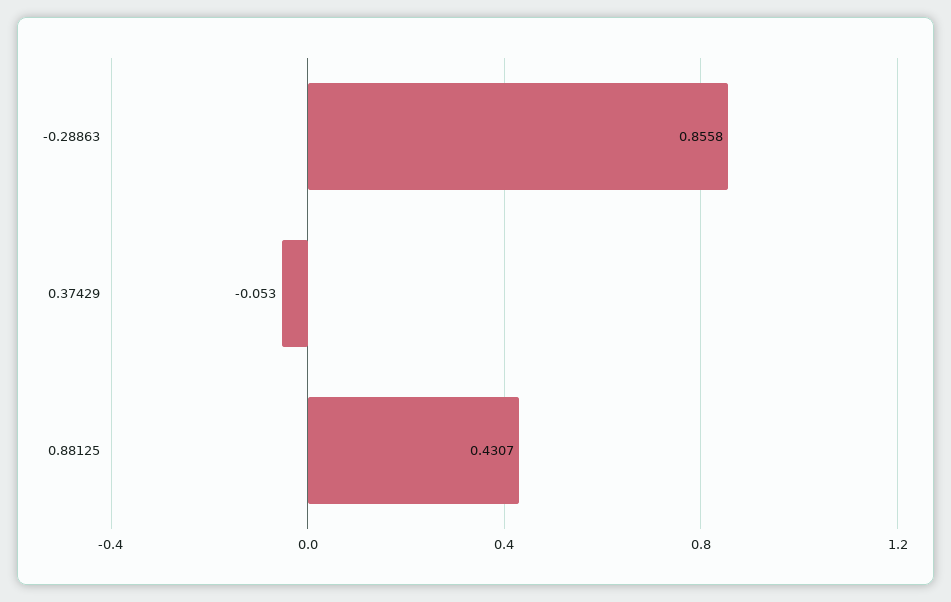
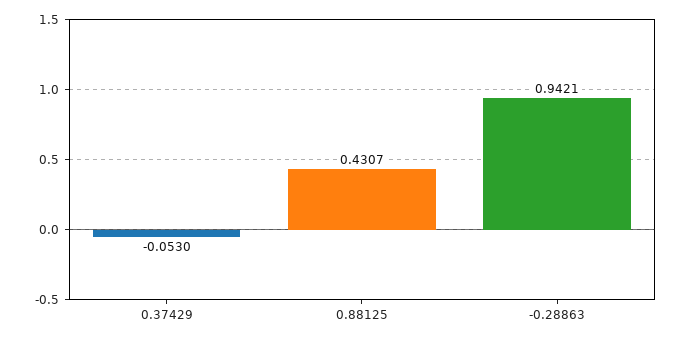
  {
-   "-0.28863": 0.8558,
+   "-0.28863": 0.9421,
    "0.37429": -0.053,
    "0.88125": 0.4307
  }

